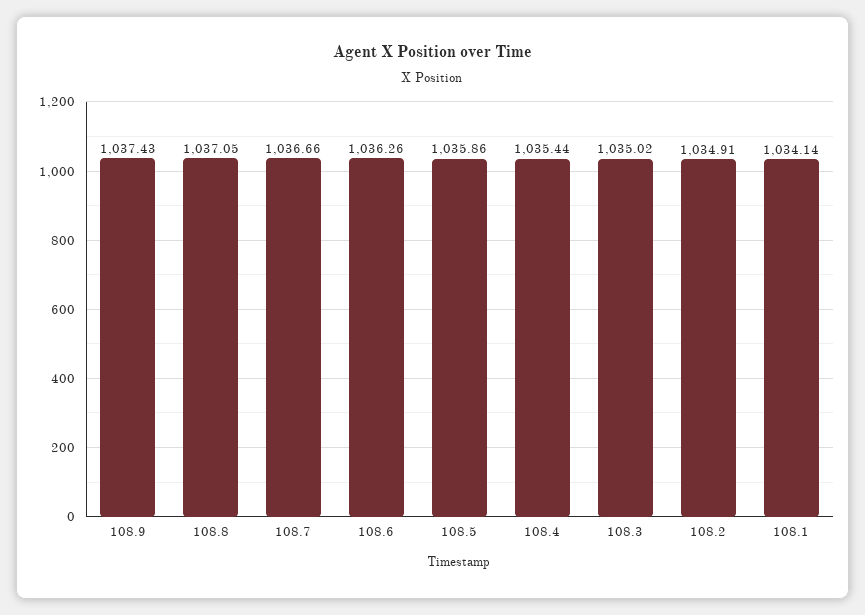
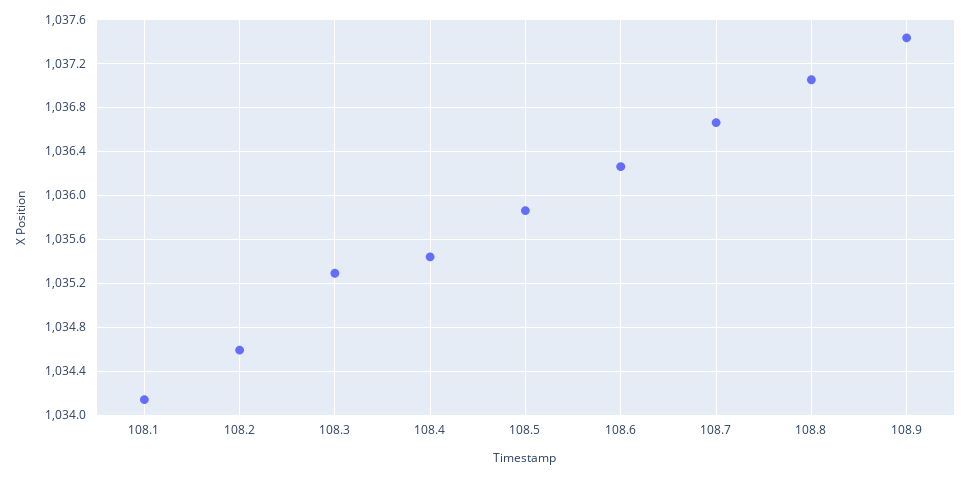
  {
    "108.9": 1037.43,
    "108.8": 1037.05,
    "108.7": 1036.66,
    "108.6": 1036.26,
    "108.5": 1035.86,
    "108.4": 1035.44,
-   "108.3": 1035.02,
+   "108.3": 1035.3,
-   "108.2": 1034.91,
+   "108.2": 1034.6,
    "108.1": 1034.14
  }

